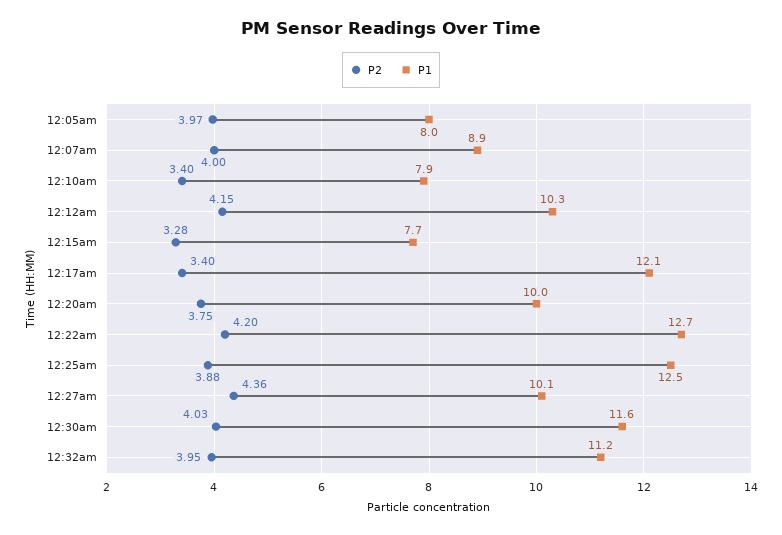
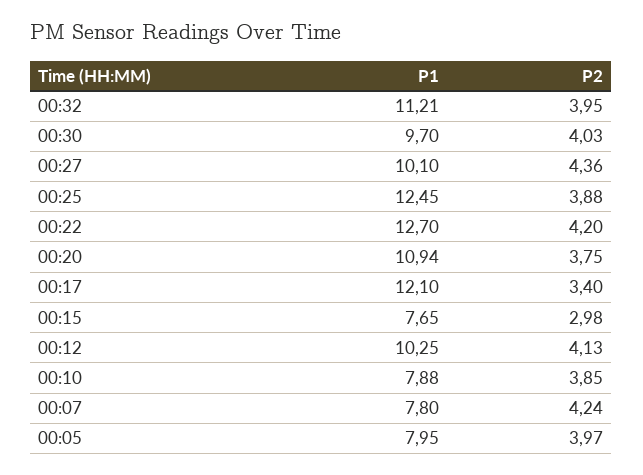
  {
    "P2": {
      "12:05am": 3.97,
-     "12:07am": 4,
+     "12:07am": 4.24,
-     "12:10am": 3.4,
+     "12:10am": 3.85,
-     "12:12am": 4.15,
+     "12:12am": 4.13,
-     "12:15am": 3.28,
+     "12:15am": 2.98,
      "12:17am": 3.4,
      "12:20am": 3.75,
      "12:22am": 4.2,
      "12:25am": 3.88,
      "12:27am": 4.36,
      "12:30am": 4.03,
      "12:32am": 3.95
    },
    "P1": {
      "12:05am": 7.95,
-     "12:07am": 8.9,
+     "12:07am": 7.8,
      "12:10am": 7.88,
      "12:12am": 10.25,
      "12:15am": 7.65,
      "12:17am": 12.1,
-     "12:20am": 10,
+     "12:20am": 10.94,
      "12:22am": 12.7,
      "12:25am": 12.45,
      "12:27am": 10.1,
-     "12:30am": 11.6,
+     "12:30am": 9.7,
      "12:32am": 11.21
    }
  }

